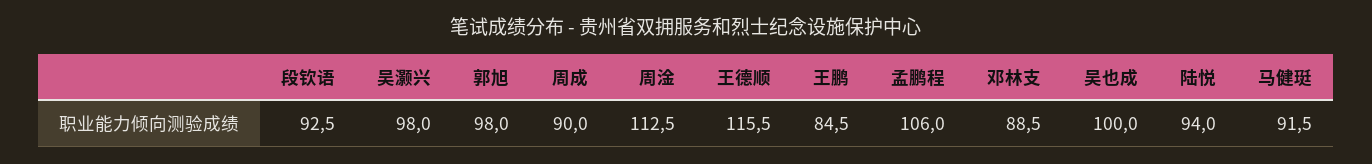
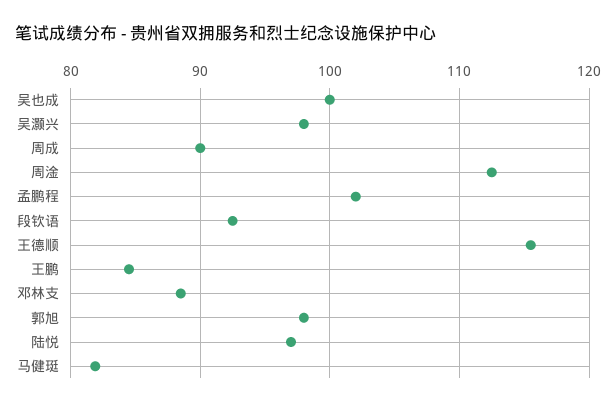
  {
    "段钦语": 92.5,
    "吴灏兴": 98,
    "郭旭": 98,
    "周成": 90,
    "周淦": 112.5,
    "王德顺": 115.5,
    "王鹏": 84.5,
-   "孟鹏程": 106,
+   "孟鹏程": 102,
    "邓林支": 88.5,
    "吴也成": 100,
-   "陆悦": 94,
+   "陆悦": 97,
-   "马健珽": 91.5
+   "马健珽": 82
  }

